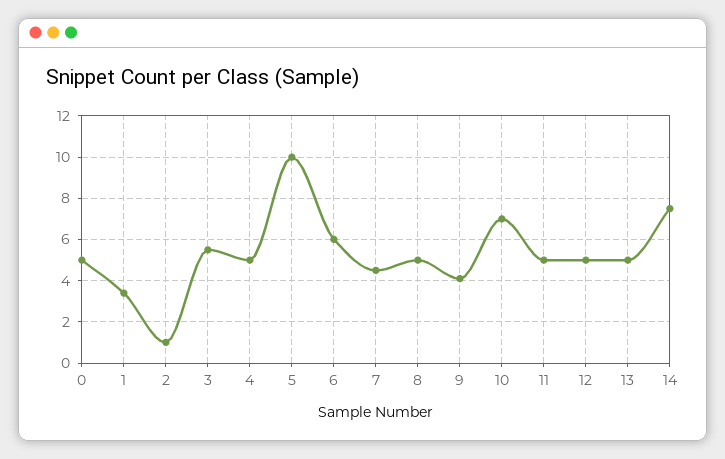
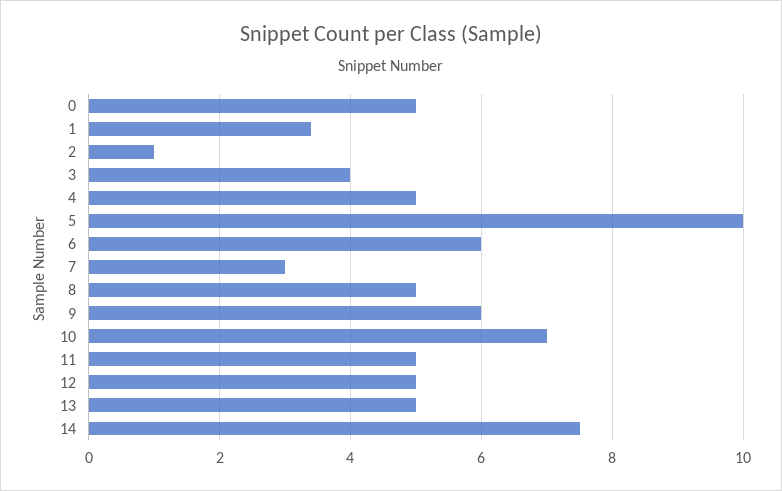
  {
    "0": 5,
    "1": 3.5,
    "2": 1,
-   "3": 5.5,
+   "3": 4,
    "4": 5,
    "5": 10,
    "6": 6,
-   "7": 4.5,
+   "7": 3,
    "8": 5,
-   "9": 4,
+   "9": 6,
    "10": 7,
    "11": 5,
    "12": 5,
    "13": 5,
    "14": 7.5
  }

